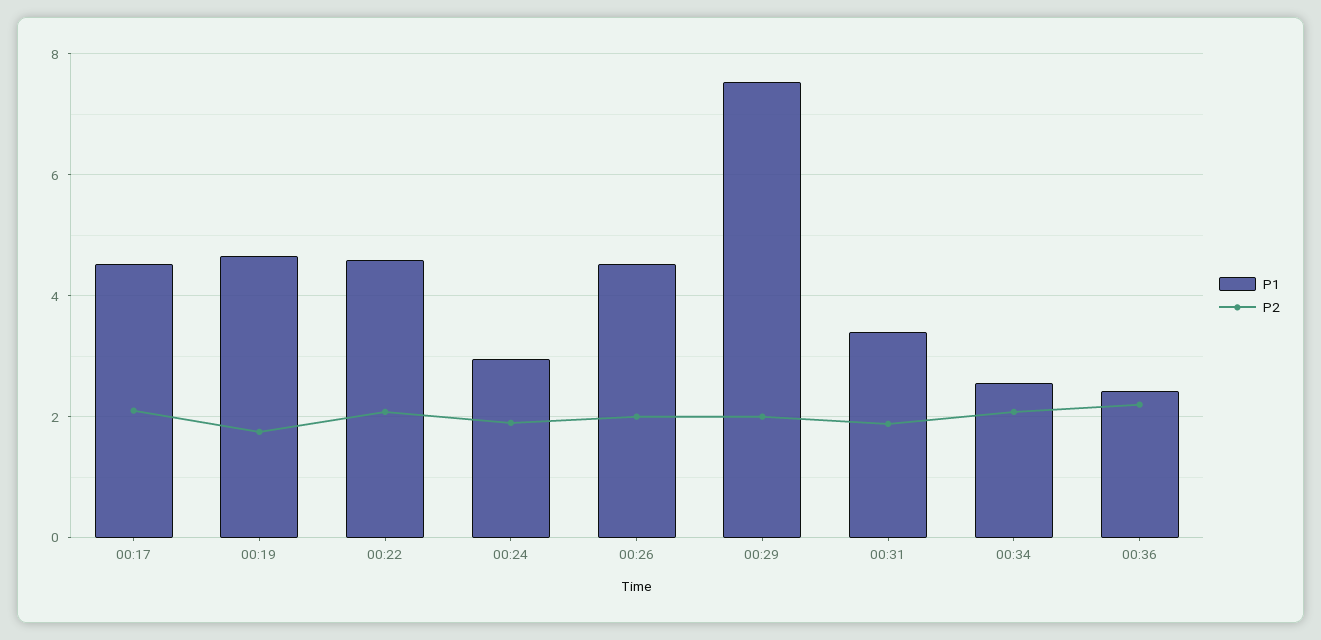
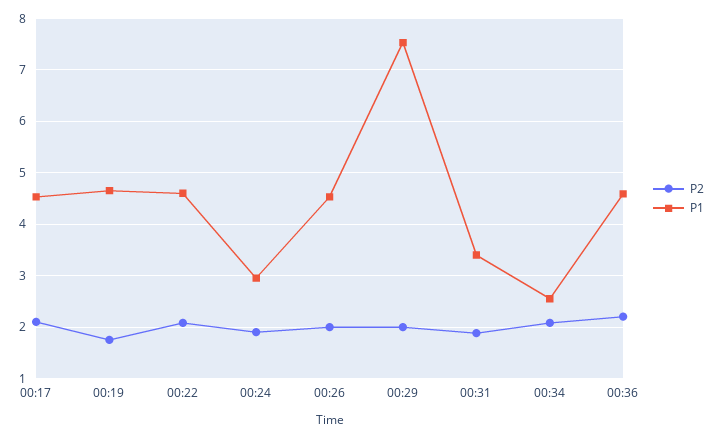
  {
    "P1": {
      "00:17": 4.6,
      "00:19": 4.6,
      "00:22": 4.6,
      "00:24": 3,
      "00:26": 4.6,
      "00:29": 7.6,
      "00:31": 3.4,
      "00:34": 2.6,
-     "00:36": 2.4
+     "00:36": 4.6
    },
    "P2": {
      "00:17": 2.2,
      "00:19": 1.8,
      "00:22": 2,
      "00:24": 2,
      "00:26": 2,
      "00:29": 2,
      "00:31": 1.8,
      "00:34": 2,
      "00:36": 2.2
    }
  }

